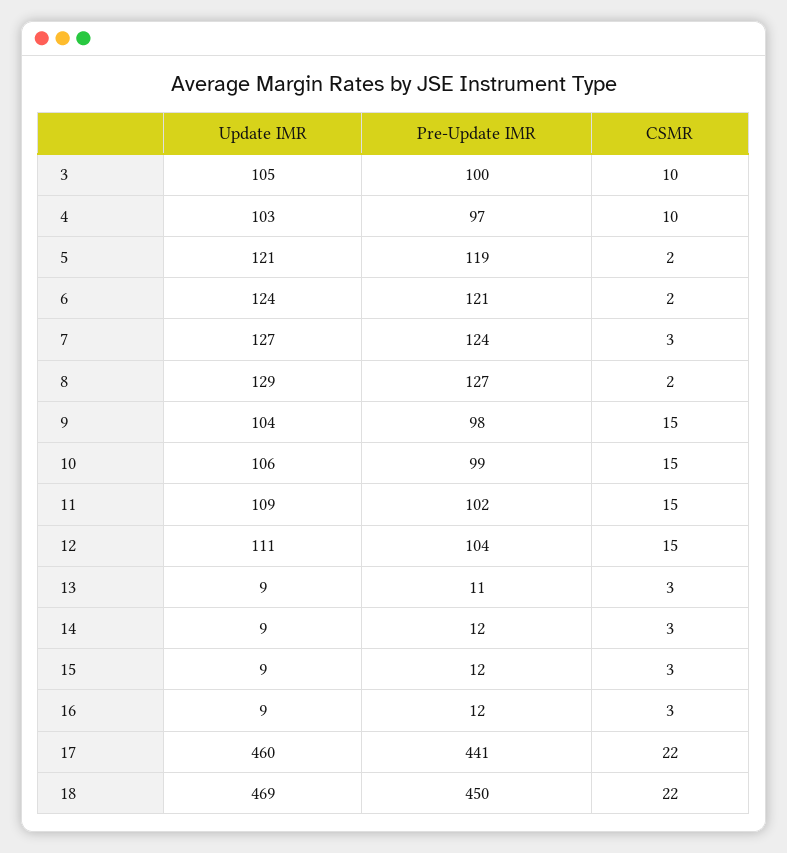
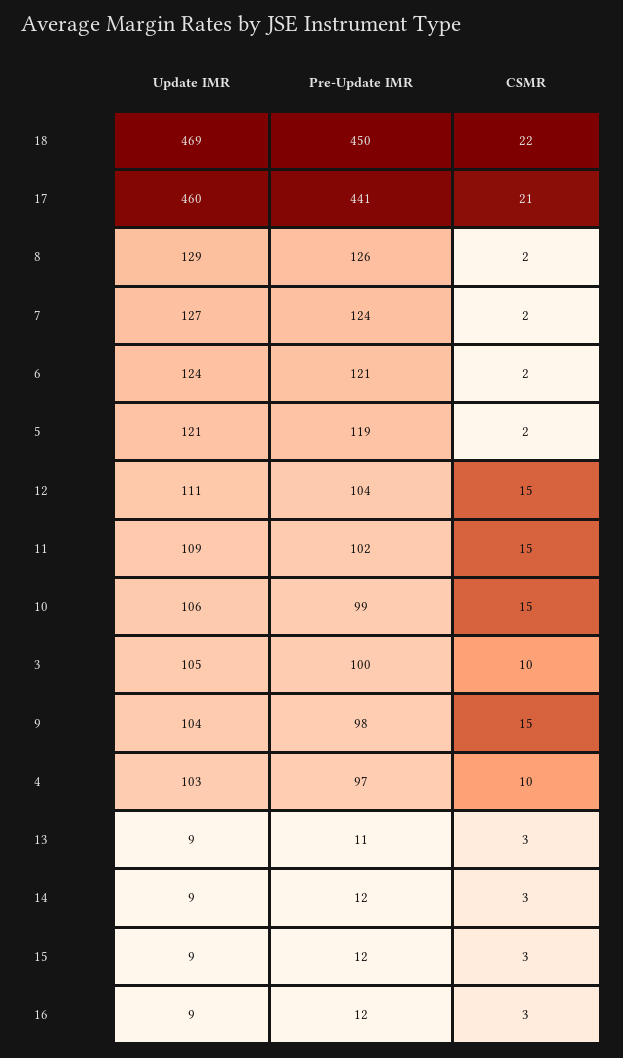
  {
    "Update IMR": {
      "3": 105,
      "4": 103,
      "5": 121,
      "6": 124,
      "7": 127,
      "8": 129,
      "9": 104,
      "10": 106,
      "11": 109,
      "12": 111,
      "13": 9,
      "14": 9,
      "15": 9,
      "16": 9,
      "17": 460,
      "18": 469
    },
    "Pre-Update IMR": {
      "3": 100,
      "4": 97,
      "5": 119,
      "6": 121,
      "7": 124,
-     "8": 127,
+     "8": 126,
      "9": 98,
      "10": 99,
      "11": 102,
      "12": 104,
      "13": 11,
      "14": 12,
      "15": 12,
      "16": 12,
      "17": 441,
      "18": 450
    },
    "CSMR": {
      "3": 10,
      "4": 10,
      "5": 2,
      "6": 2,
-     "7": 3,
+     "7": 2,
      "8": 2,
      "9": 15,
      "10": 15,
      "11": 15,
      "12": 15,
      "13": 3,
      "14": 3,
      "15": 3,
      "16": 3,
-     "17": 22,
+     "17": 21,
      "18": 22
    }
  }

